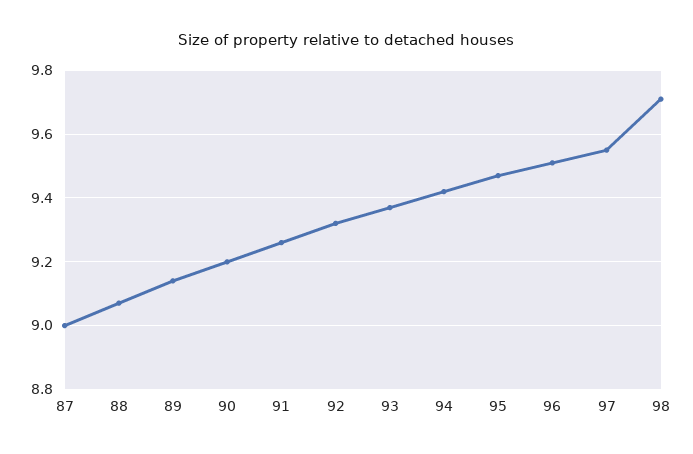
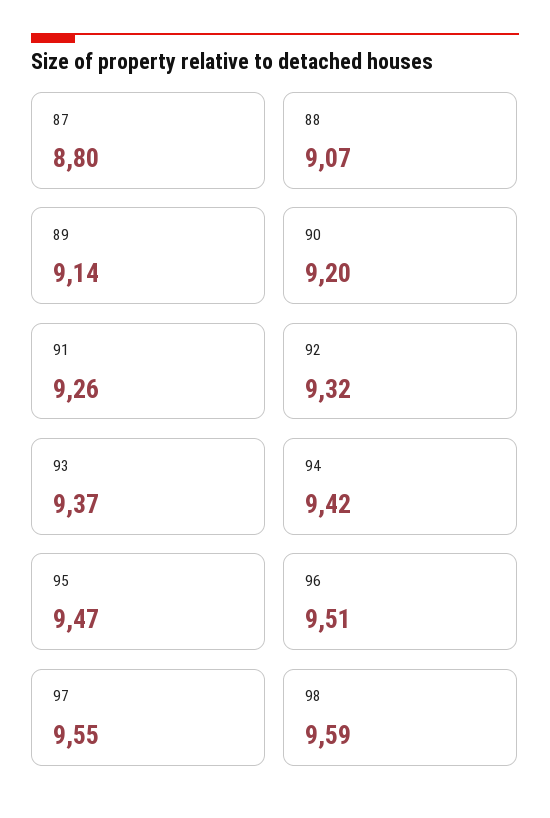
  {
-   "87": 9,
+   "87": 8.8,
    "88": 9.07,
    "89": 9.14,
    "90": 9.2,
    "91": 9.26,
    "92": 9.32,
    "93": 9.37,
    "94": 9.42,
    "95": 9.47,
    "96": 9.51,
    "97": 9.55,
-   "98": 9.7
+   "98": 9.59
  }

